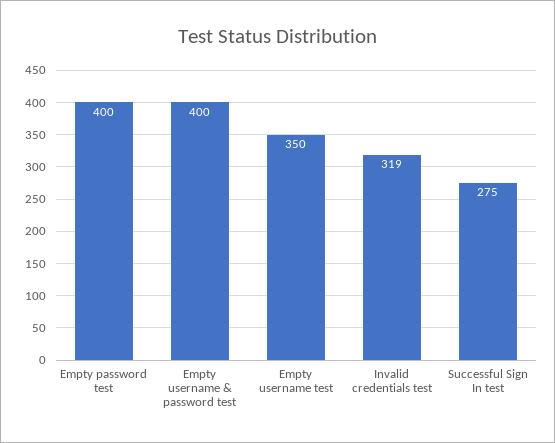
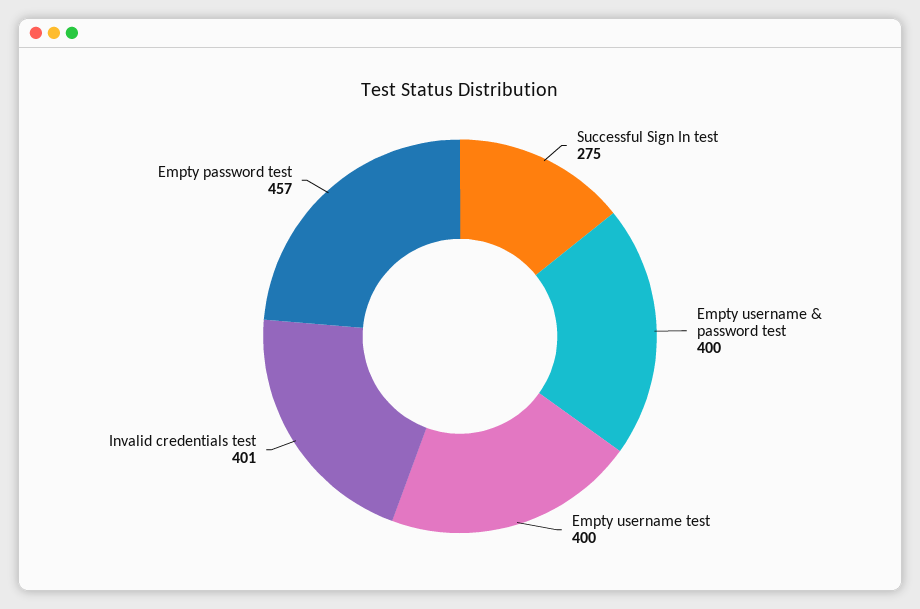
  {
-   "Empty password test": 400,
+   "Empty password test": 457,
    "Empty username & password test": 400,
-   "Empty username test": 350,
+   "Empty username test": 400,
-   "Invalid credentials test": 319,
+   "Invalid credentials test": 401,
    "Successful Sign In test": 275
  }

